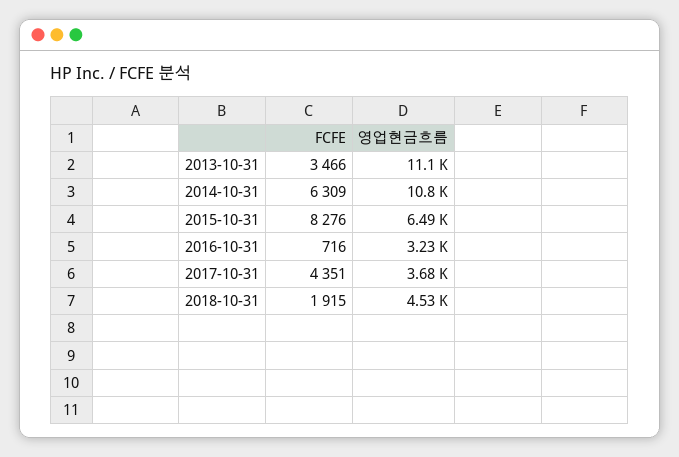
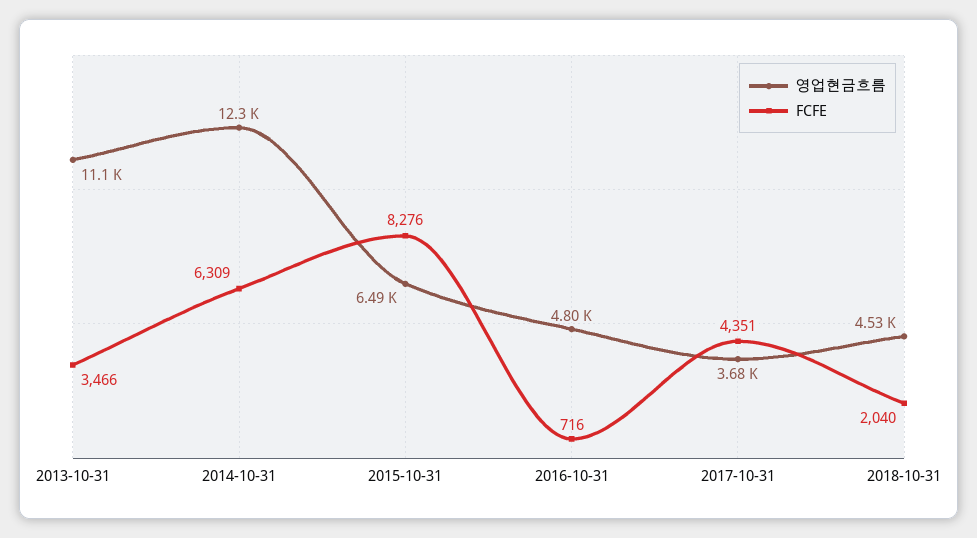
  {
    "FCFE": {
      "2013-10-31": 3466,
      "2014-10-31": 6309,
      "2015-10-31": 8276,
      "2016-10-31": 716,
      "2017-10-31": 4351,
-     "2018-10-31": 1915
+     "2018-10-31": 2040
    },
    "영업현금흐름": {
      "2013-10-31": 11100,
-     "2014-10-31": 10800,
+     "2014-10-31": 12300,
      "2015-10-31": 6490,
-     "2016-10-31": 3230,
+     "2016-10-31": 4800,
      "2017-10-31": 3680,
      "2018-10-31": 4530
    }
  }

